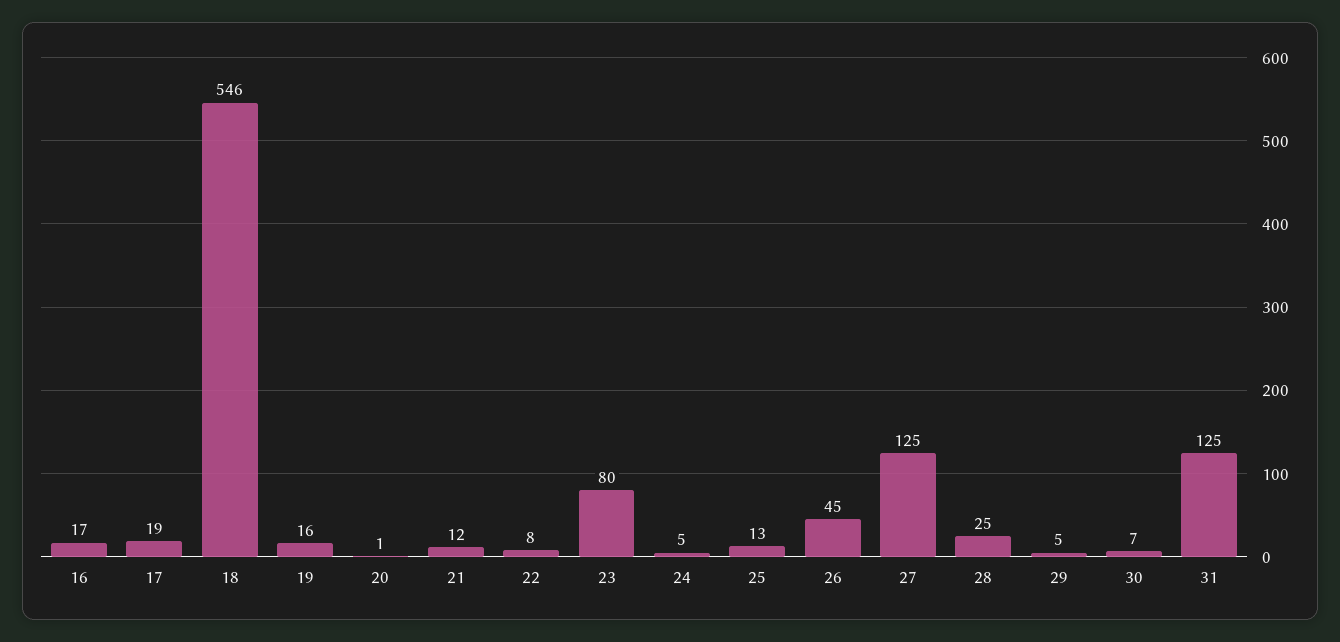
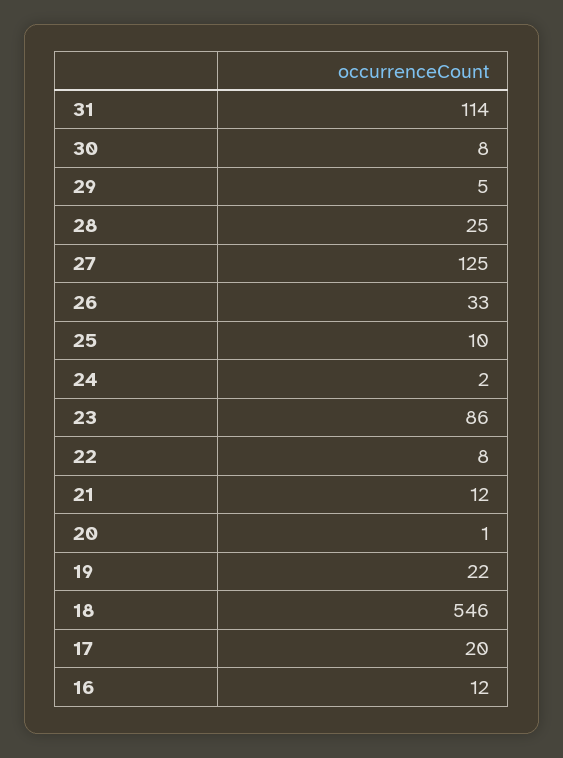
  {
-   "16": 17,
+   "16": 12,
-   "17": 19,
+   "17": 20,
    "18": 546,
-   "19": 16,
+   "19": 22,
    "20": 1,
    "21": 12,
    "22": 8,
-   "23": 80,
+   "23": 86,
-   "24": 5,
+   "24": 2,
-   "25": 13,
+   "25": 10,
-   "26": 45,
+   "26": 33,
    "27": 125,
    "28": 25,
    "29": 5,
-   "30": 7,
+   "30": 8,
-   "31": 125
+   "31": 114
  }

